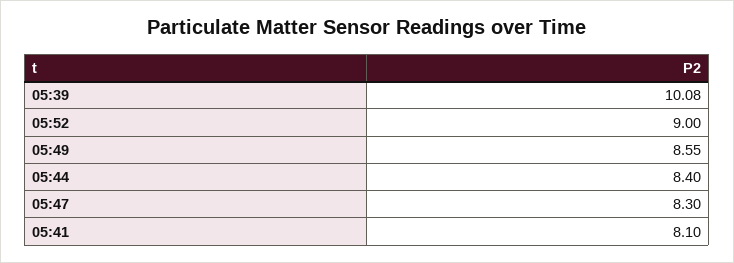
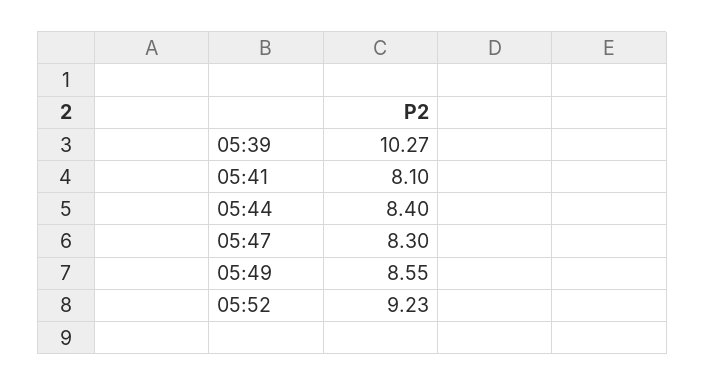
  {
-   "05:39": 10.08,
+   "05:39": 10.27,
-   "05:52": 9,
+   "05:52": 9.23,
    "05:49": 8.55,
    "05:44": 8.4,
    "05:47": 8.3,
    "05:41": 8.1
  }

